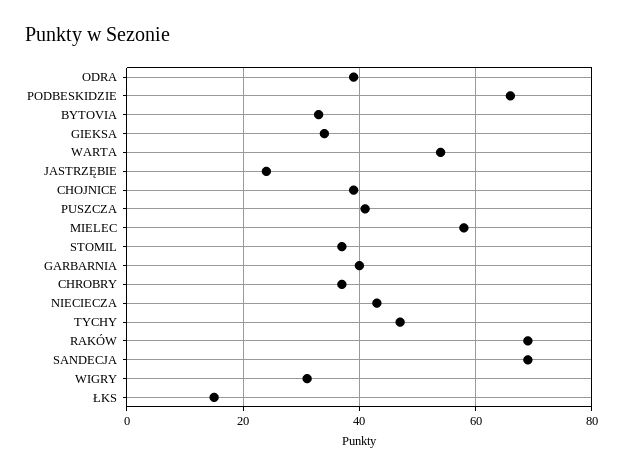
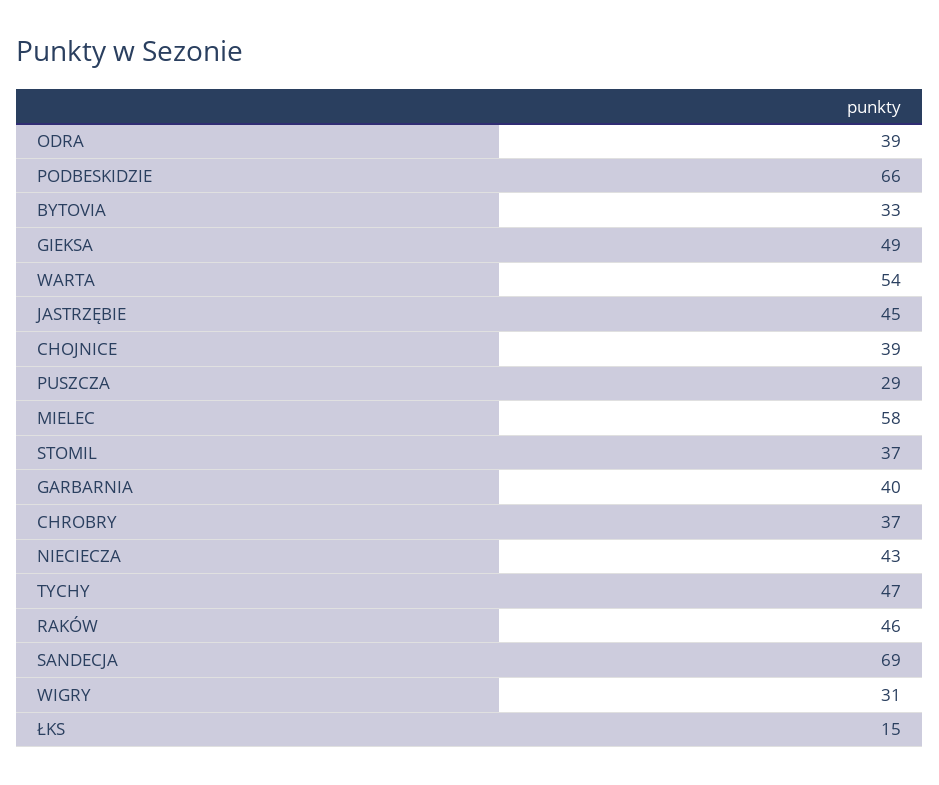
  {
    "ODRA": 39,
    "PODBESKIDZIE": 66,
    "BYTOVIA": 33,
-   "GIEKSA": 35,
+   "GIEKSA": 49,
    "WARTA": 54,
-   "JASTRZĘBIE": 25,
+   "JASTRZĘBIE": 45,
    "CHOJNICE": 39,
-   "PUSZCZA": 40,
+   "PUSZCZA": 29,
    "MIELEC": 58,
    "STOMIL": 37,
    "GARBARNIA": 40,
    "CHROBRY": 37,
    "NIECIECZA": 43,
    "TYCHY": 47,
-   "RAKÓW": 70,
+   "RAKÓW": 46,
    "SANDECJA": 69,
    "WIGRY": 31,
    "ŁKS": 15
  }

